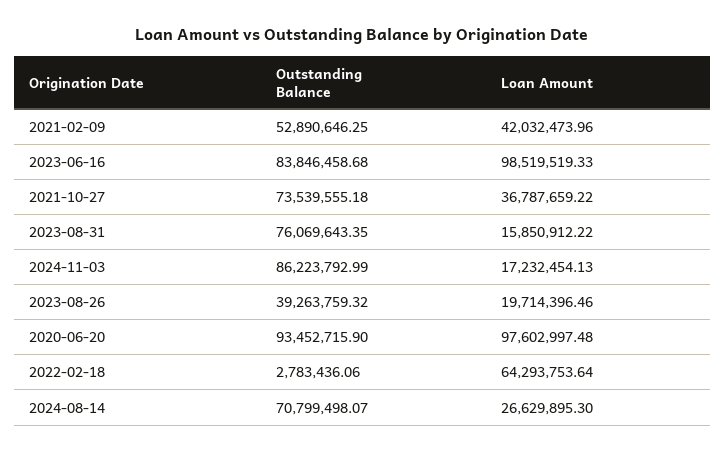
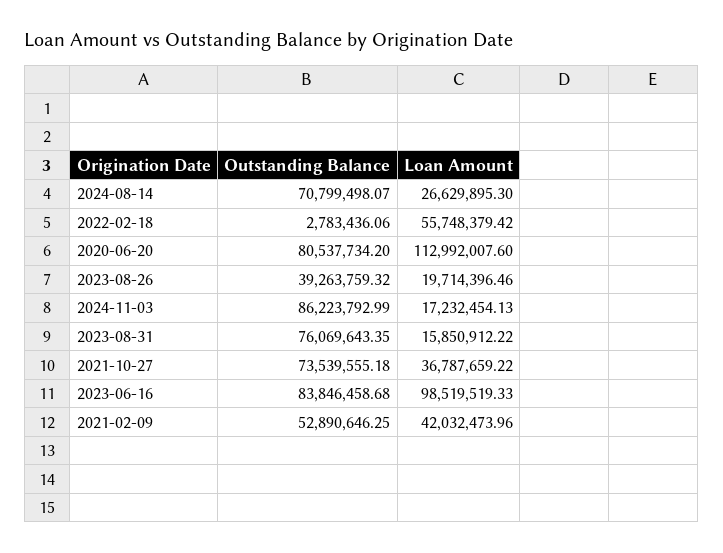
  {
    "Outstanding Balance": {
      "2021-02-09": 52890646.25,
      "2023-06-16": 83846458.68,
      "2021-10-27": 73539555.18,
      "2023-08-31": 76069643.35,
      "2024-11-03": 86223792.99,
      "2023-08-26": 39263759.32,
-     "2020-06-20": 93452715.9,
+     "2020-06-20": 80537734.2,
      "2022-02-18": 2783436.06,
      "2024-08-14": 70799498.07
    },
    "Loan Amount": {
      "2021-02-09": 42032473.96,
      "2023-06-16": 98519519.33,
      "2021-10-27": 36787659.22,
      "2023-08-31": 15850912.22,
      "2024-11-03": 17232454.13,
      "2023-08-26": 19714396.46,
-     "2020-06-20": 97602997.48,
+     "2020-06-20": 112992007.6,
-     "2022-02-18": 64293753.64,
+     "2022-02-18": 55748379.42,
      "2024-08-14": 26629895.3
    }
  }

